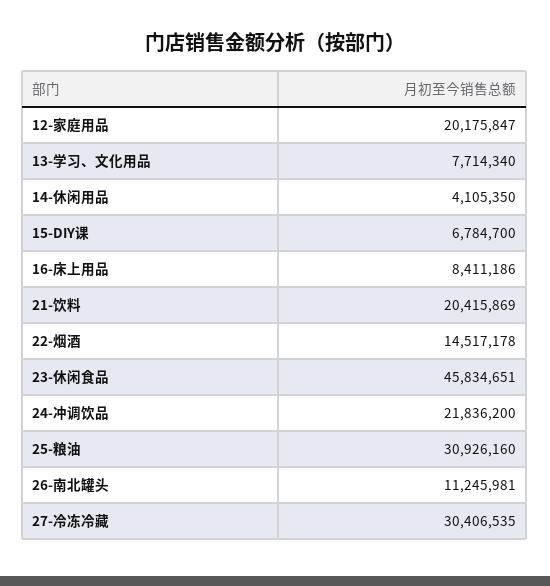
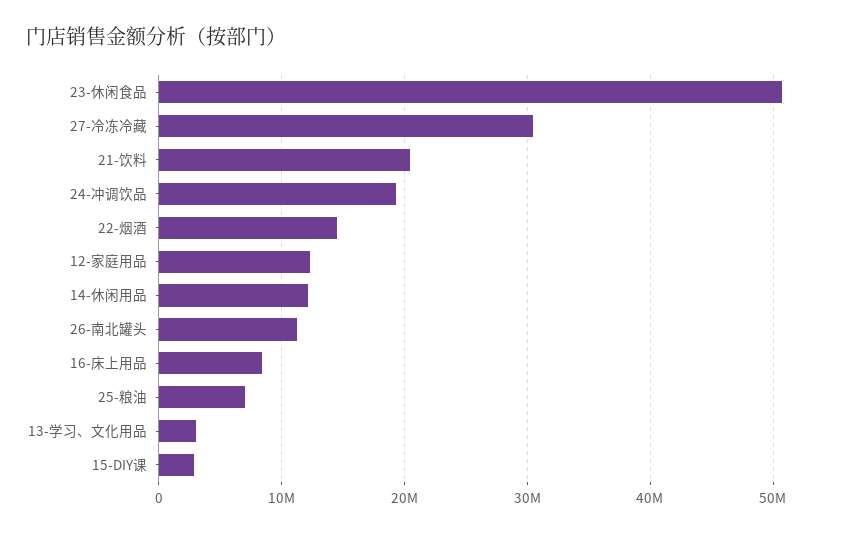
  {
-   "12-家庭用品": 20175847,
+   "12-家庭用品": 12000000,
-   "13-学习、文化用品": 7714340,
+   "13-学习、文化用品": 3000000,
-   "14-休闲用品": 4105350,
+   "14-休闲用品": 12000000,
-   "15-DIY课": 6784700,
+   "15-DIY课": 3000000,
    "16-床上用品": 8411186,
    "21-饮料": 20415869,
    "22-烟酒": 14517178,
-   "23-休闲食品": 45834651,
+   "23-休闲食品": 51000000,
-   "24-冲调饮品": 21836200,
+   "24-冲调饮品": 19000000,
-   "25-粮油": 30926160,
+   "25-粮油": 7000000,
    "26-南北罐头": 11245981,
    "27-冷冻冷藏": 30406535
  }

